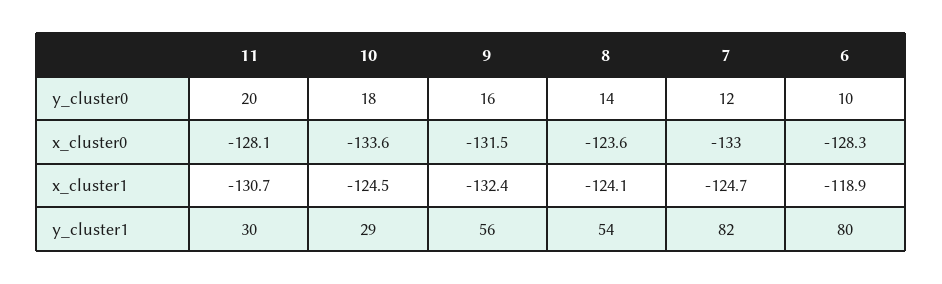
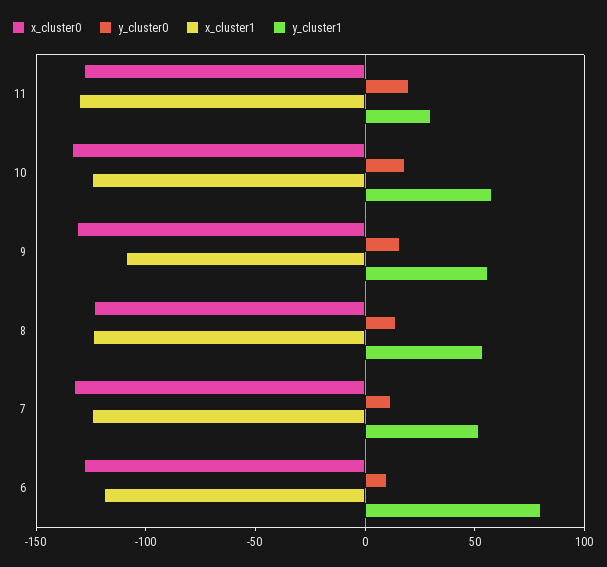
  {
    "y_cluster0": {
      "11": 20,
      "10": 18,
      "9": 16,
      "8": 14,
      "7": 12,
      "6": 10
    },
    "x_cluster0": {
      "11": -128.1,
      "10": -133.6,
      "9": -131.5,
      "8": -123.6,
      "7": -133,
      "6": -128.3
    },
    "x_cluster1": {
      "11": -130.7,
      "10": -124.5,
-     "9": -132.4,
+     "9": -110,
      "8": -124.1,
      "7": -124.7,
      "6": -118.9
    },
    "y_cluster1": {
      "11": 30,
-     "10": 29,
+     "10": 60,
      "9": 56,
      "8": 54,
-     "7": 82,
+     "7": 50,
      "6": 80
    }
  }

